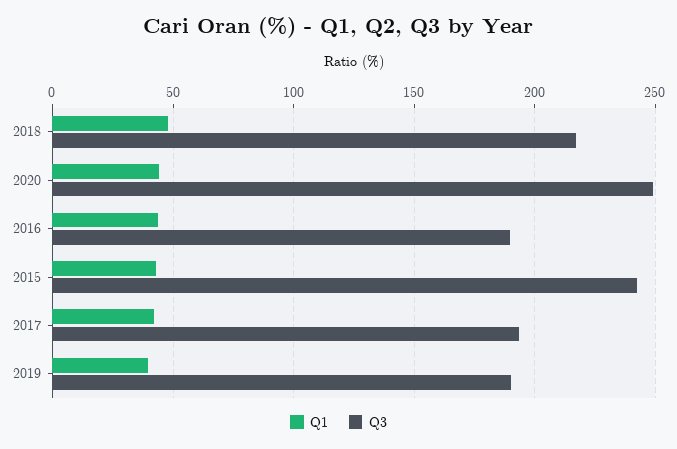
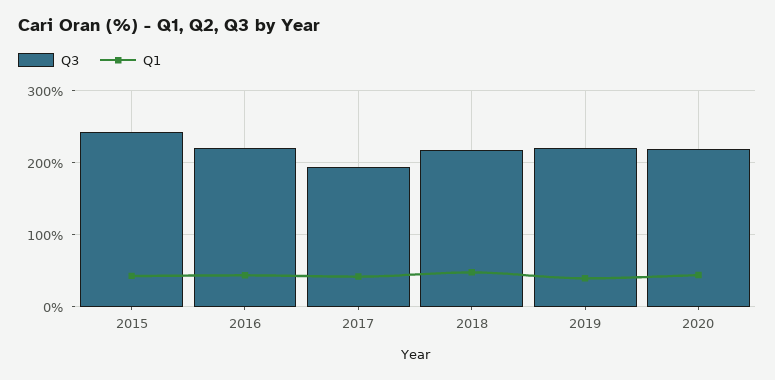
  {
    "Q1": {
      "2018": 50,
      "2020": 45,
      "2016": 45,
      "2015": 45,
      "2017": 40,
      "2019": 40
    },
    "Q3": {
      "2018": 215,
-     "2020": 250,
+     "2020": 220,
-     "2016": 190,
+     "2016": 220,
      "2015": 245,
      "2017": 195,
-     "2019": 190
+     "2019": 220
    }
  }

